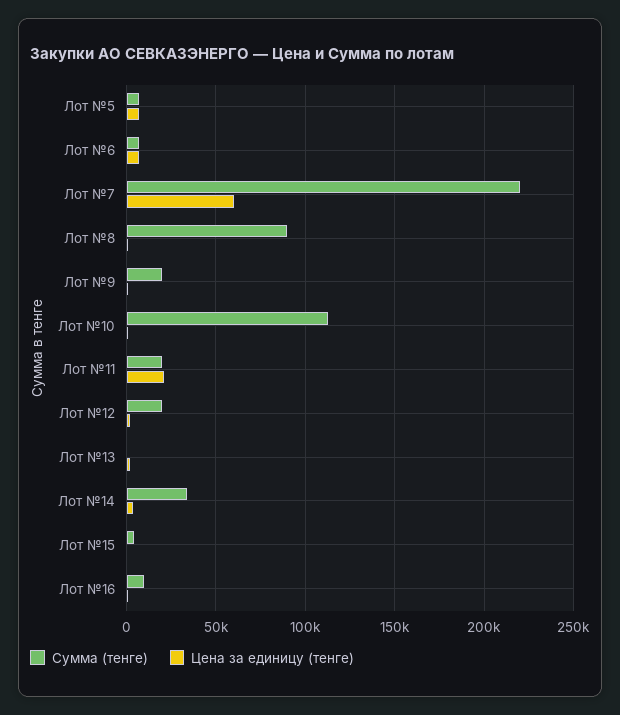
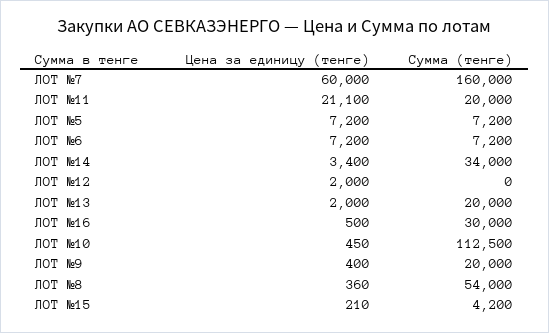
  {
    "Сумма (тенге)": {
      "Лот №5": 7200,
      "Лот №6": 7200,
-     "Лот №7": 220000,
+     "Лот №7": 160000,
-     "Лот №8": 90000,
+     "Лот №8": 54000,
      "Лот №9": 20000,
      "Лот №10": 112500,
      "Лот №11": 20000,
-     "Лот №12": 20000,
+     "Лот №12": 0,
-     "Лот №13": 0,
+     "Лот №13": 20000,
      "Лот №14": 34000,
      "Лот №15": 4200,
-     "Лот №16": 10000
+     "Лот №16": 30000
    },
    "Цена за единицу (тенге)": {
      "Лот №5": 7200,
      "Лот №6": 7200,
      "Лот №7": 60000,
      "Лот №8": 360,
      "Лот №9": 400,
      "Лот №10": 450,
      "Лот №11": 21100,
      "Лот №12": 2000,
      "Лот №13": 2000,
      "Лот №14": 3400,
      "Лот №15": 210,
      "Лот №16": 500
    }
  }

